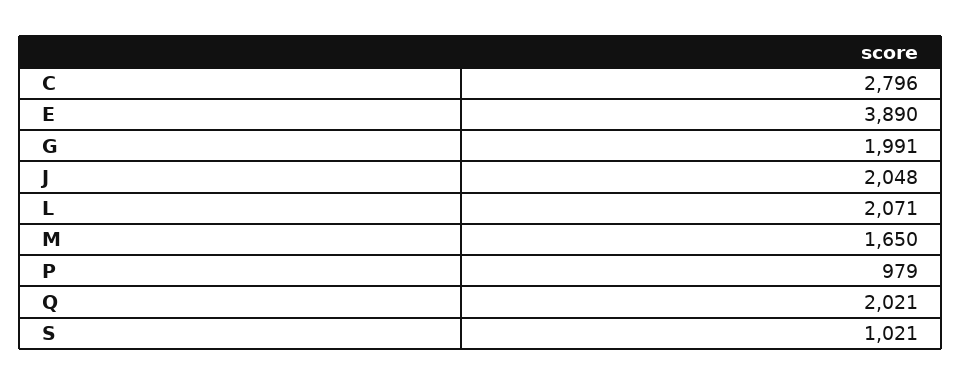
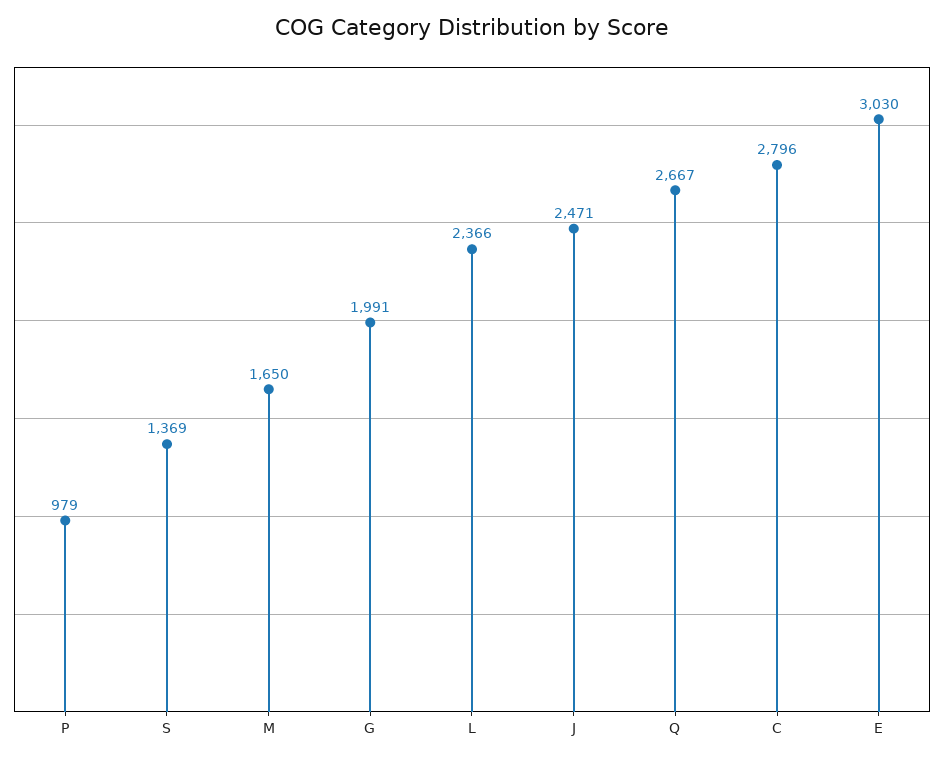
  {
    "C": 2796,
-   "E": 3890,
+   "E": 3030,
    "G": 1991,
-   "J": 2048,
+   "J": 2471,
-   "L": 2071,
+   "L": 2366,
    "M": 1650,
    "P": 979,
-   "Q": 2021,
+   "Q": 2667,
-   "S": 1021
+   "S": 1369
  }

